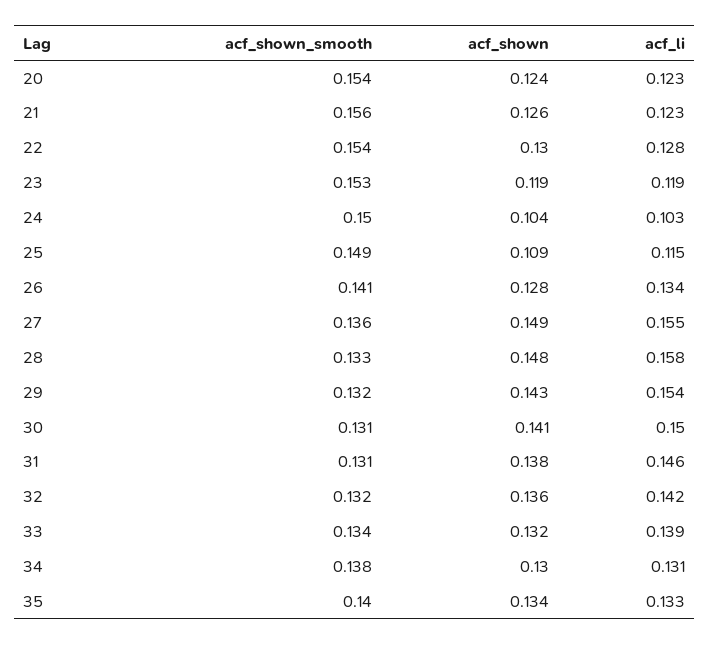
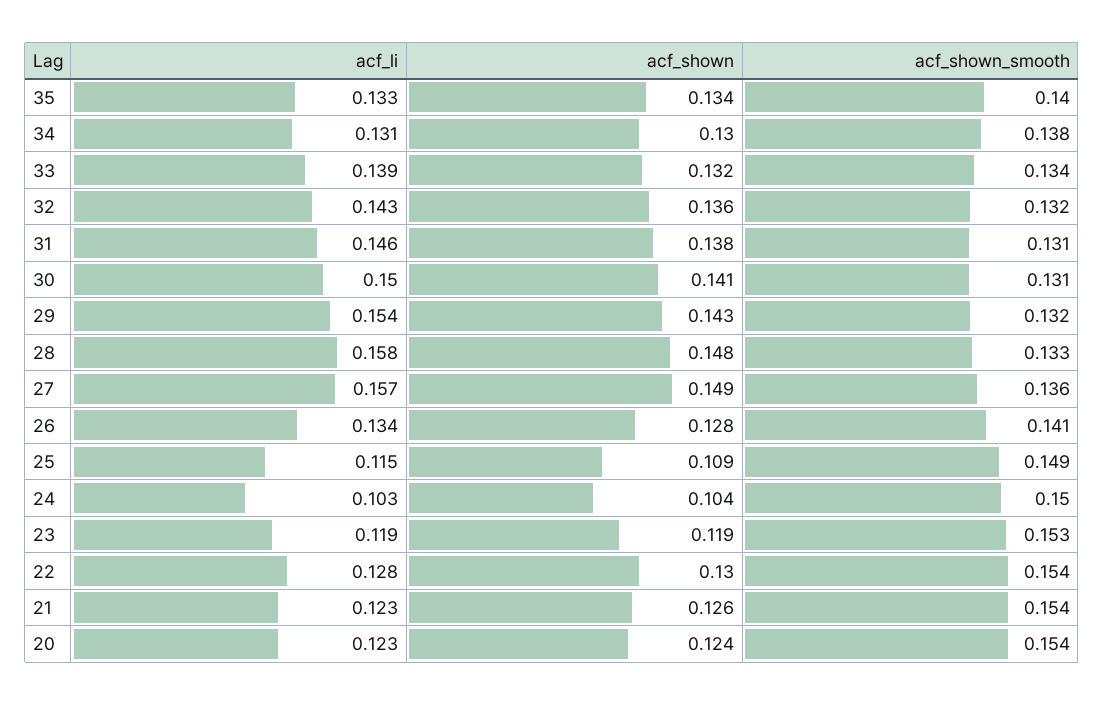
  {
    "acf_shown_smooth": {
      "20": 0.154,
-     "21": 0.156,
+     "21": 0.154,
      "22": 0.154,
      "23": 0.153,
      "24": 0.15,
      "25": 0.149,
      "26": 0.141,
      "27": 0.136,
      "28": 0.133,
      "29": 0.132,
      "30": 0.131,
      "31": 0.131,
      "32": 0.132,
      "33": 0.134,
      "34": 0.138,
      "35": 0.14
    },
    "acf_shown": {
      "20": 0.124,
      "21": 0.126,
      "22": 0.13,
      "23": 0.119,
      "24": 0.104,
      "25": 0.109,
      "26": 0.128,
      "27": 0.149,
      "28": 0.148,
      "29": 0.143,
      "30": 0.141,
      "31": 0.138,
      "32": 0.136,
      "33": 0.132,
      "34": 0.13,
      "35": 0.134
    },
    "acf_li": {
      "20": 0.123,
      "21": 0.123,
      "22": 0.128,
      "23": 0.119,
      "24": 0.103,
      "25": 0.115,
      "26": 0.134,
-     "27": 0.155,
+     "27": 0.157,
      "28": 0.158,
      "29": 0.154,
      "30": 0.15,
      "31": 0.146,
-     "32": 0.142,
+     "32": 0.143,
      "33": 0.139,
      "34": 0.131,
      "35": 0.133
    }
  }

